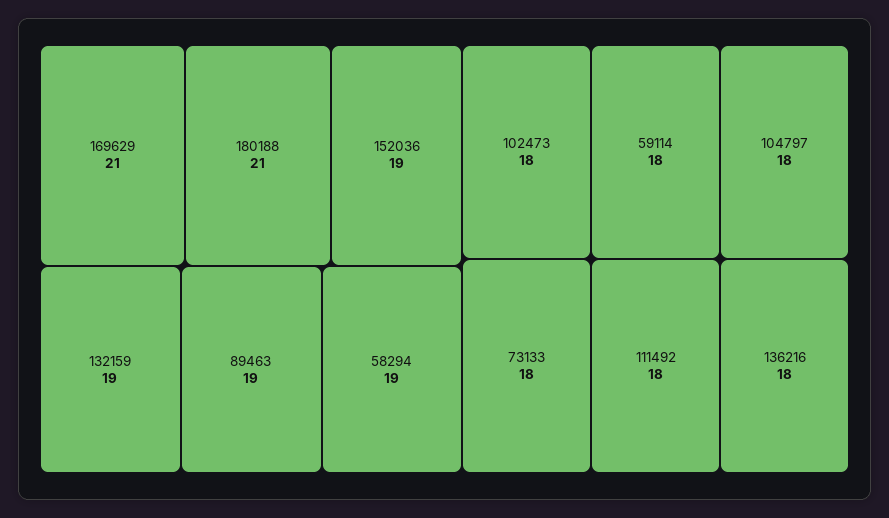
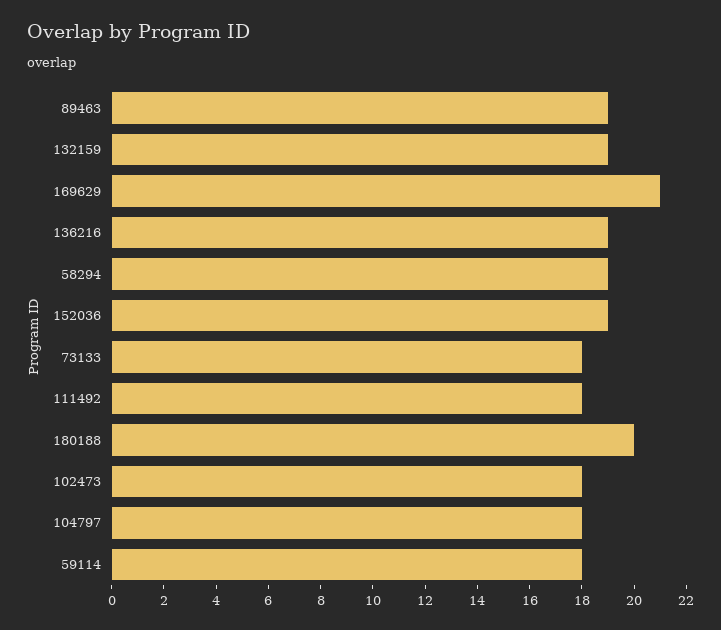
  {
    "169629": 21,
-   "180188": 21,
+   "180188": 20,
    "152036": 19,
    "132159": 19,
    "89463": 19,
    "58294": 19,
    "102473": 18,
    "59114": 18,
    "104797": 18,
    "73133": 18,
    "111492": 18,
-   "136216": 18
+   "136216": 19
  }

